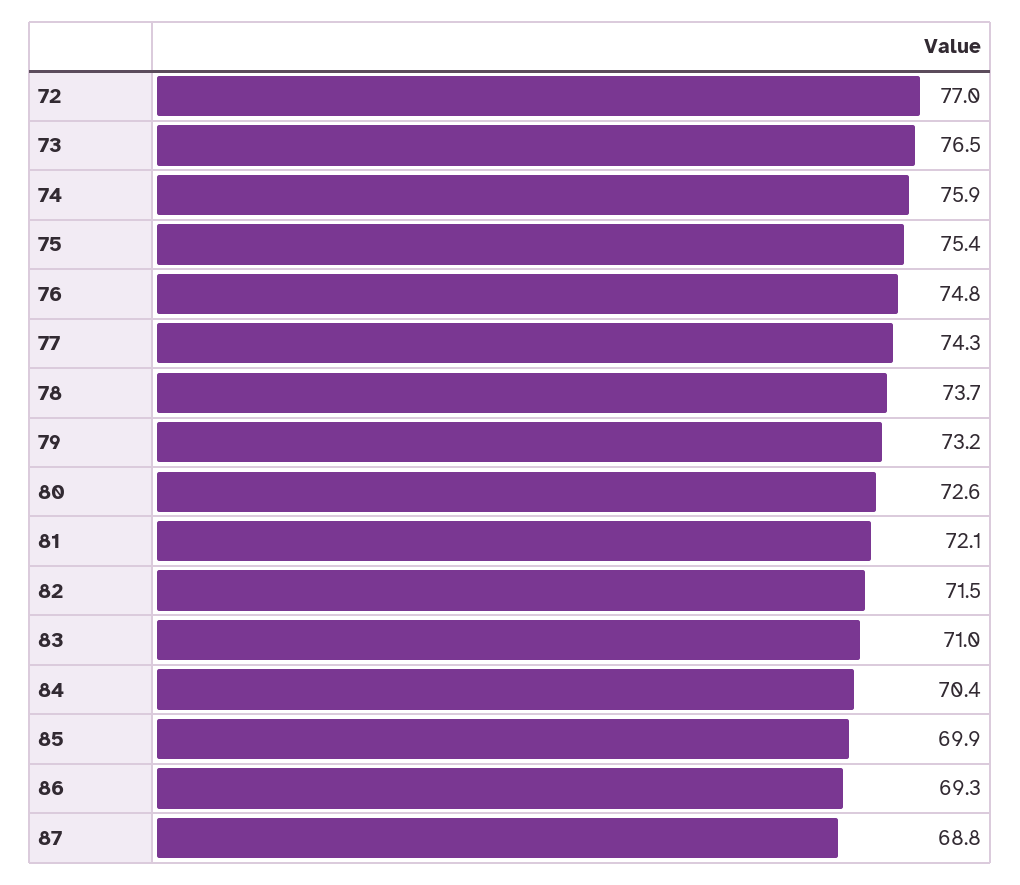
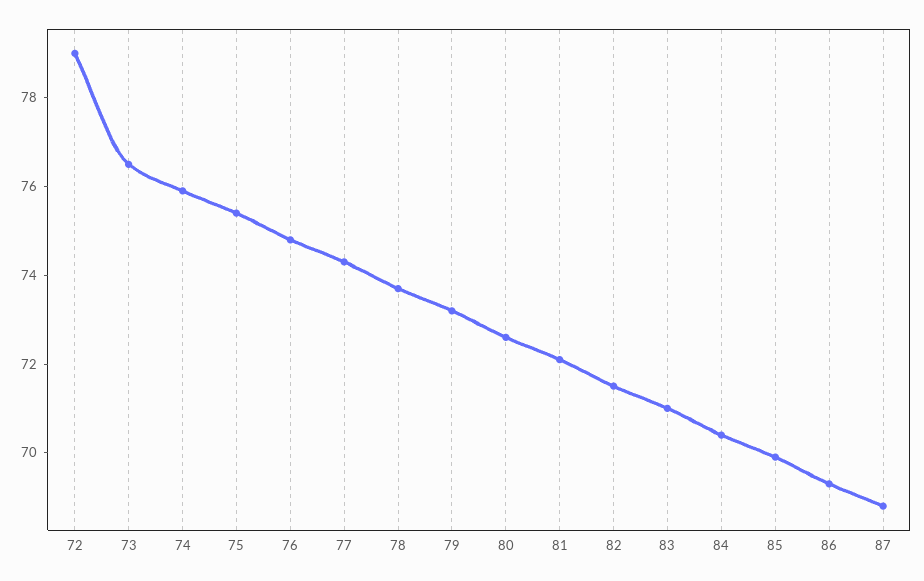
  {
-   "72": 77,
+   "72": 79,
    "73": 76.5,
    "74": 75.9,
    "75": 75.4,
    "76": 74.8,
    "77": 74.3,
    "78": 73.7,
    "79": 73.2,
    "80": 72.6,
    "81": 72.1,
    "82": 71.5,
    "83": 71,
    "84": 70.4,
    "85": 69.9,
    "86": 69.3,
    "87": 68.8
  }

